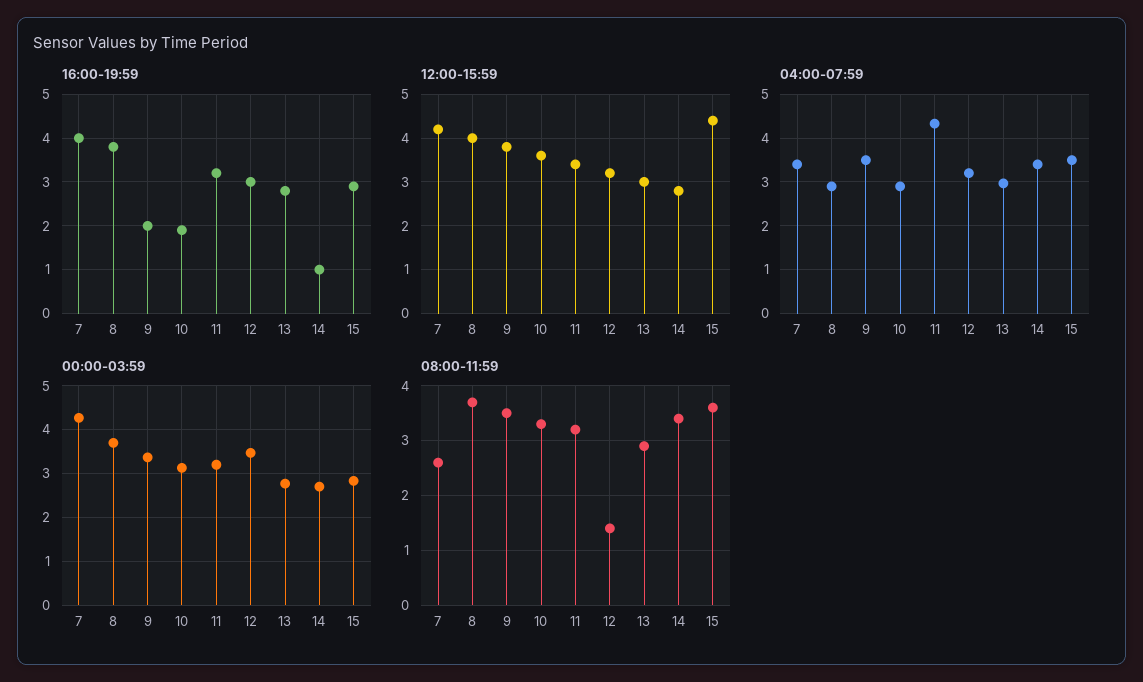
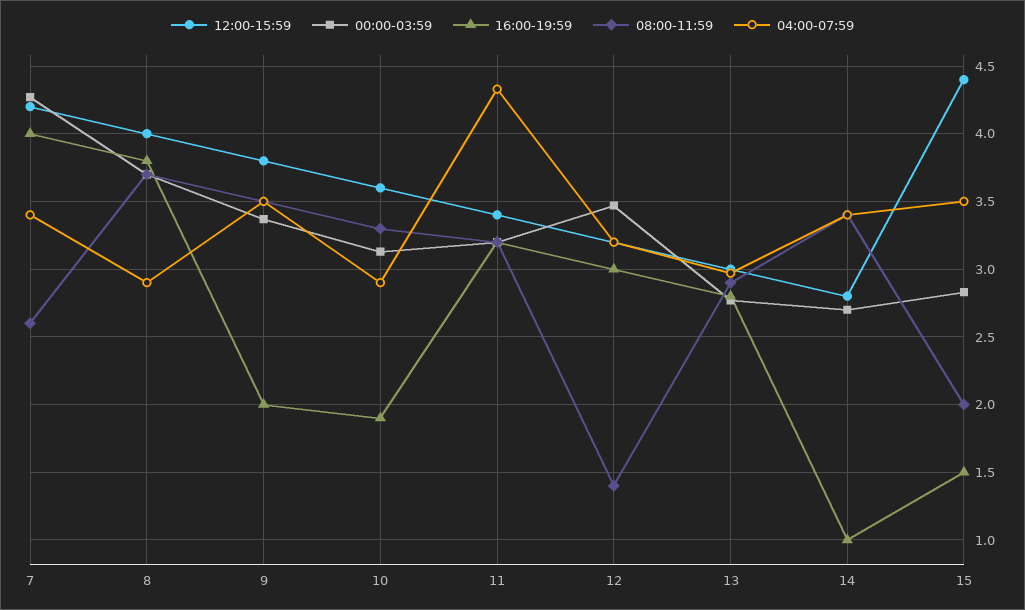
  {
    "16:00-19:59": {
      "7": 4,
      "8": 3.8,
      "9": 2,
      "10": 1.9,
      "11": 3.2,
      "12": 3,
      "13": 2.8,
      "14": 1,
-     "15": 3
+     "15": 1.5
    },
    "12:00-15:59": {
      "7": 4.2,
      "8": 4,
      "9": 3.8,
      "10": 3.6,
      "11": 3.4,
      "12": 3.2,
      "13": 3,
      "14": 2.8,
      "15": 4.4
    },
    "04:00-07:59": {
      "7": 3.4,
      "8": 2.9,
      "9": 3.5,
      "10": 2.9,
      "11": 4.35,
      "12": 3.2,
      "13": 2.95,
      "14": 3.4,
      "15": 3.5
    },
    "00:00-03:59": {
      "7": 4.25,
      "8": 3.7,
      "9": 3.35,
      "10": 3.15,
      "11": 3.2,
      "12": 3.45,
      "13": 2.75,
      "14": 2.7,
      "15": 2.85
    },
    "08:00-11:59": {
      "7": 2.6,
      "8": 3.7,
      "9": 3.5,
      "10": 3.3,
      "11": 3.2,
      "12": 1.4,
      "13": 2.9,
      "14": 3.4,
-     "15": 3.5
+     "15": 2
    }
  }

